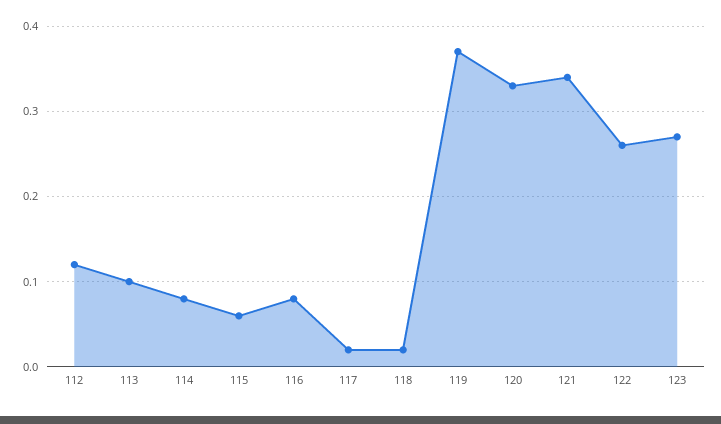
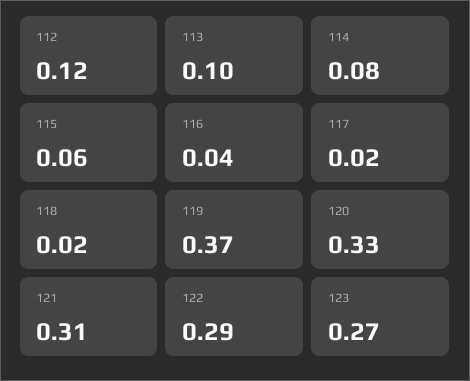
  {
    "112": 0.12,
    "113": 0.1,
    "114": 0.08,
    "115": 0.06,
-   "116": 0.08,
+   "116": 0.04,
    "117": 0.02,
    "118": 0.02,
    "119": 0.37,
    "120": 0.33,
-   "121": 0.34,
+   "121": 0.31,
-   "122": 0.26,
+   "122": 0.29,
    "123": 0.27
  }

